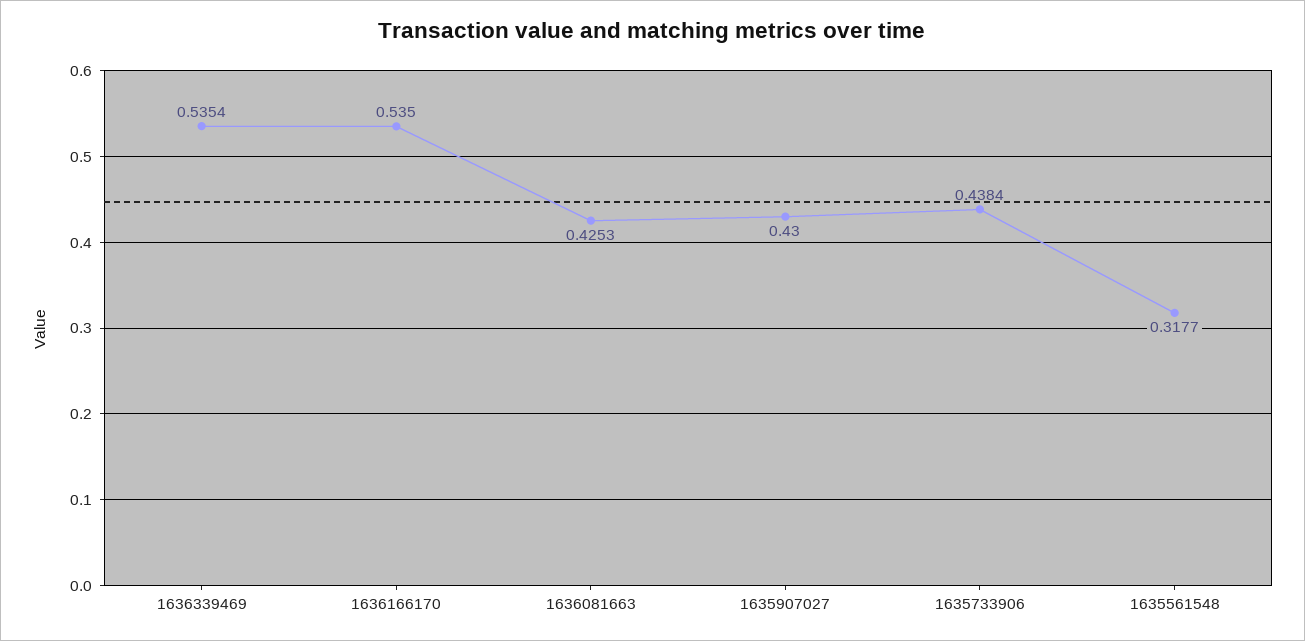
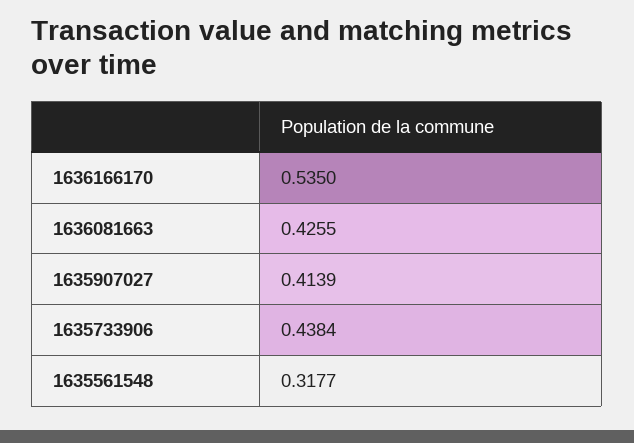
  {
-   "1636339469": 0.5354,
    "1636166170": 0.535,
-   "1636081663": 0.4253,
+   "1636081663": 0.4255,
-   "1635907027": 0.43,
+   "1635907027": 0.4139,
    "1635733906": 0.4384,
    "1635561548": 0.3177
  }

